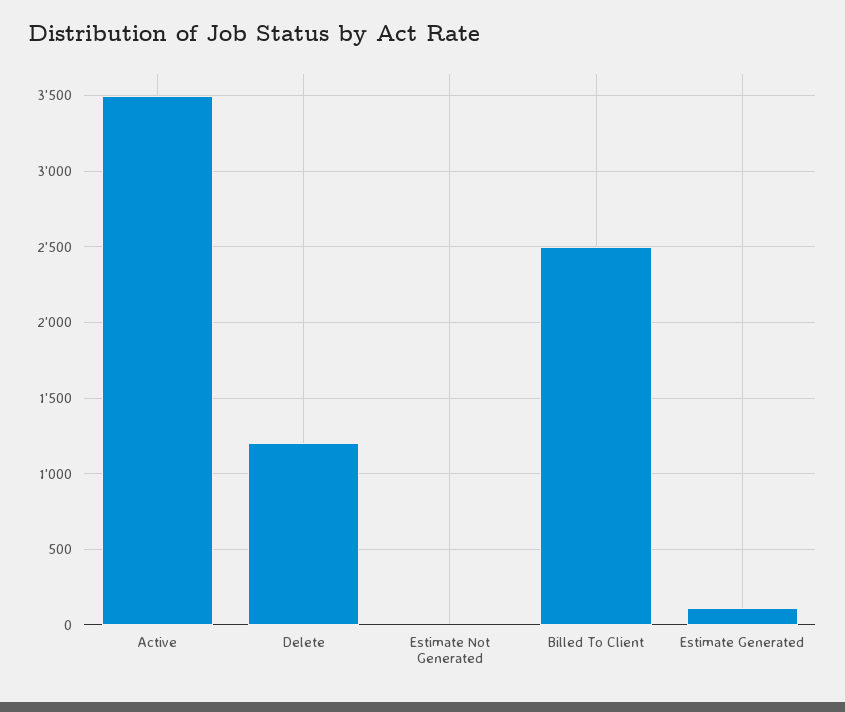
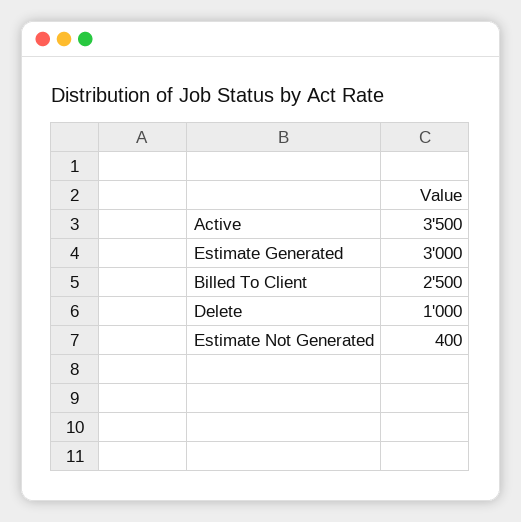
  {
    "Active": 3500,
-   "Delete": 1200,
+   "Delete": 1000,
-   "Estimate Not Generated": 0,
+   "Estimate Not Generated": 400,
    "Billed To Client": 2500,
-   "Estimate Generated": 100
+   "Estimate Generated": 3000
  }

